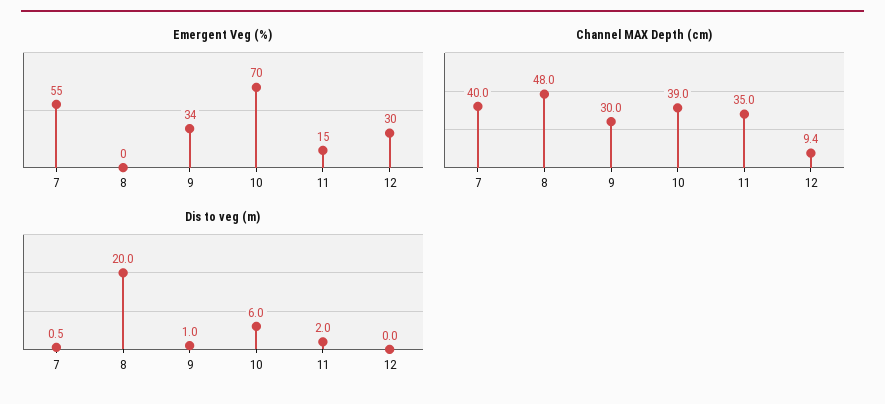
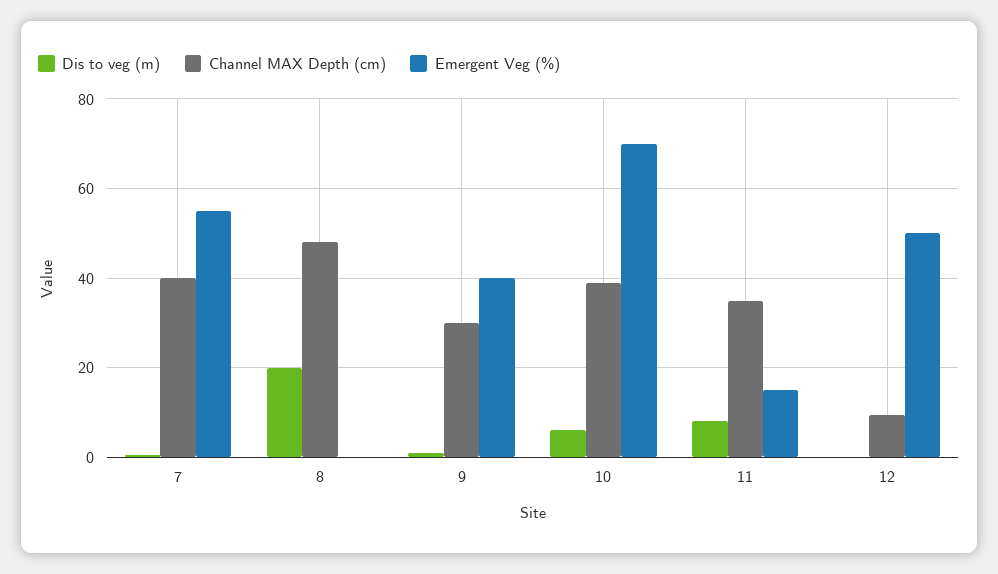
  {
    "Emergent Veg (%)": {
      "7": 55,
      "8": 0,
-     "9": 34,
+     "9": 40,
      "10": 70,
      "11": 15,
-     "12": 30
+     "12": 50
    },
    "Channel MAX Depth (cm)": {
      "7": 40,
      "8": 48,
      "9": 30,
      "10": 39,
      "11": 35,
      "12": 9.4
    },
    "Dis to veg (m)": {
      "7": 0.5,
      "8": 20,
      "9": 1,
      "10": 6,
-     "11": 2,
+     "11": 8,
      "12": 0
    }
  }

